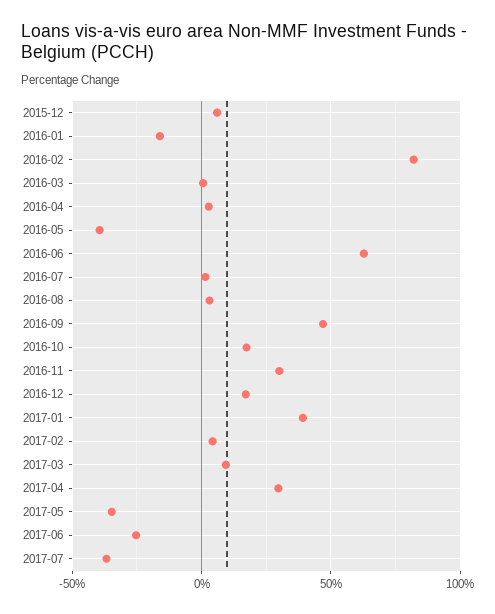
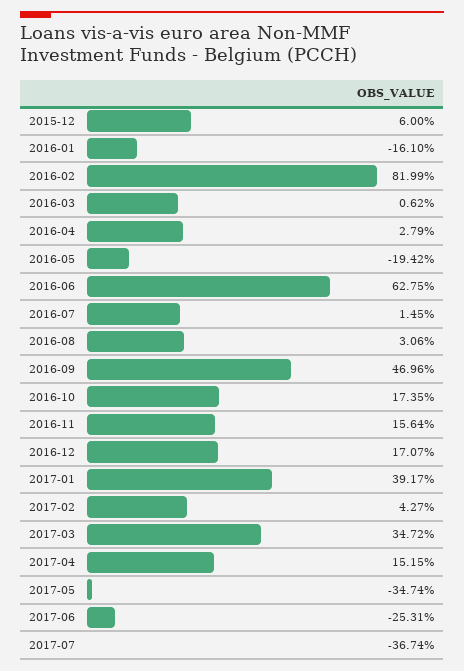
  {
    "2015-12": 6,
    "2016-01": -16.1,
    "2016-02": 81.99,
    "2016-03": 0.62,
    "2016-04": 2.79,
-   "2016-05": -40,
+   "2016-05": -19.42,
    "2016-06": 62.75,
    "2016-07": 1.45,
    "2016-08": 3.06,
    "2016-09": 46.96,
    "2016-10": 17.35,
-   "2016-11": 30,
+   "2016-11": 15.64,
    "2016-12": 17.07,
    "2017-01": 39.17,
    "2017-02": 4.27,
-   "2017-03": 10,
+   "2017-03": 34.72,
-   "2017-04": 30,
+   "2017-04": 15.15,
    "2017-05": -34.74,
    "2017-06": -25.31,
    "2017-07": -36.74
  }

